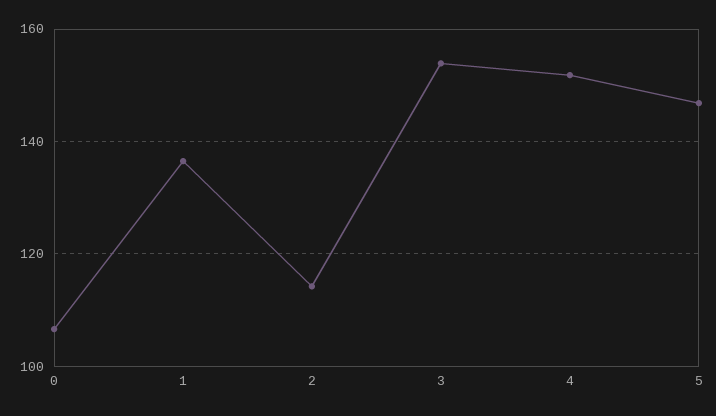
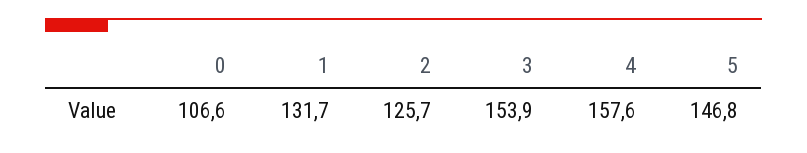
  {
    "0": 106.6,
-   "1": 136,
+   "1": 131.7,
-   "2": 114,
+   "2": 125.7,
    "3": 153.9,
-   "4": 152,
+   "4": 157.6,
    "5": 146.8
  }

